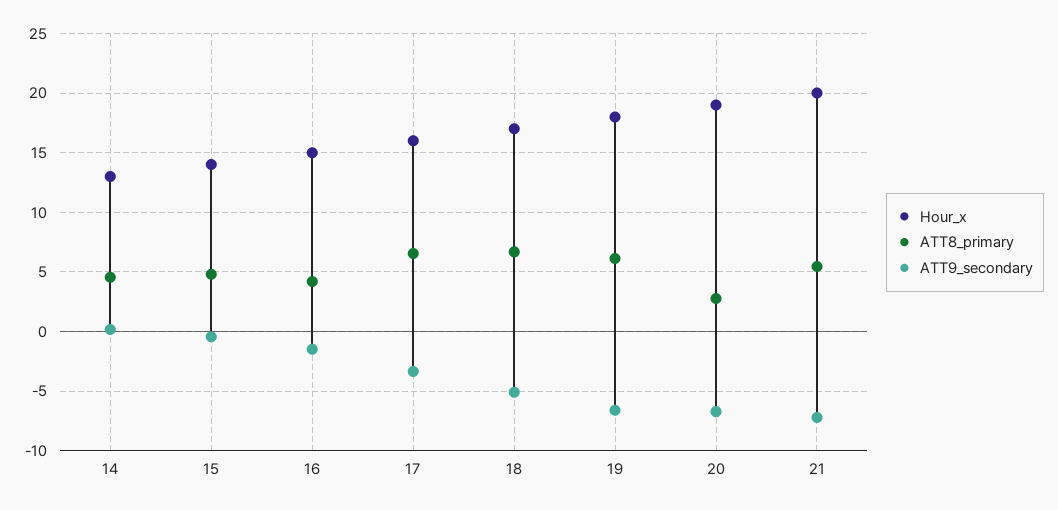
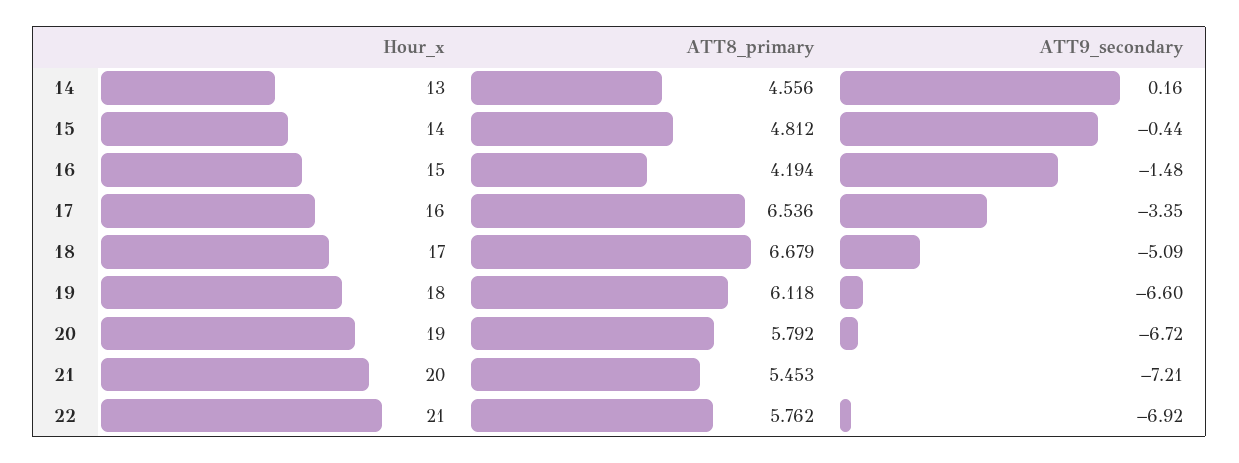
  {
    "Hour_x": {
      "14": 13,
      "15": 14,
      "16": 15,
      "17": 16,
      "18": 17,
      "19": 18,
      "20": 19,
-     "21": 20
+     "21": 20,
+     "22": 21
    },
    "ATT8_primary": {
      "14": 4.556,
      "15": 4.812,
      "16": 4.194,
      "17": 6.536,
      "18": 6.679,
      "19": 6.118,
-     "20": 3,
+     "20": 5.792,
-     "21": 5.453
+     "21": 5.453,
+     "22": 5.762
    },
    "ATT9_secondary": {
      "14": 0.16,
      "15": -0.44,
      "16": -1.48,
      "17": -3.35,
      "18": -5.09,
      "19": -6.6,
      "20": -6.72,
-     "21": -7.21
+     "21": -7.21,
+     "22": -6.92
    }
  }

